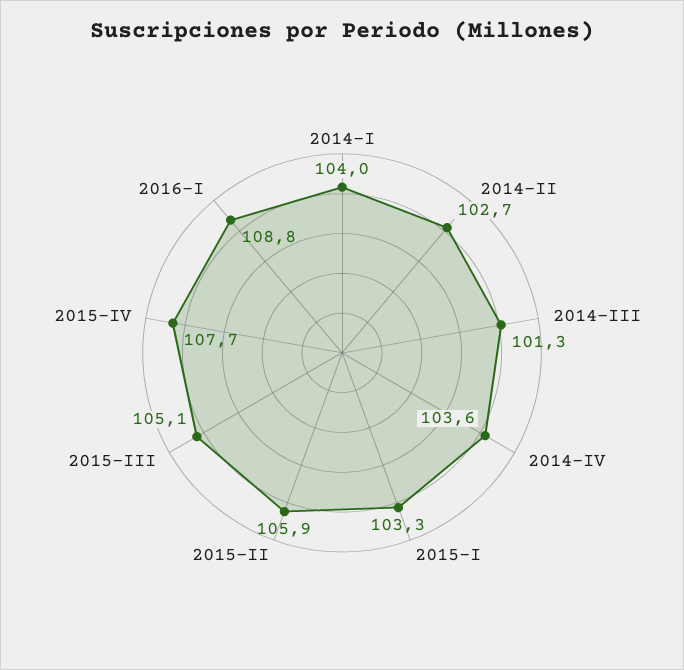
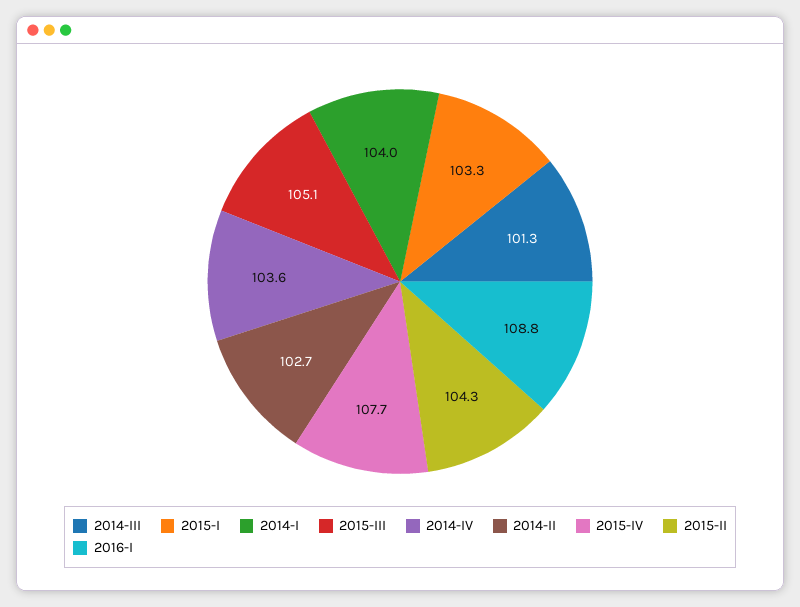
  {
    "2014-I": 104,
    "2014-II": 102.7,
    "2014-III": 101.3,
    "2014-IV": 103.6,
    "2015-I": 103.3,
-   "2015-II": 105.9,
+   "2015-II": 104.3,
    "2015-III": 105.1,
    "2015-IV": 107.7,
    "2016-I": 108.8
  }

